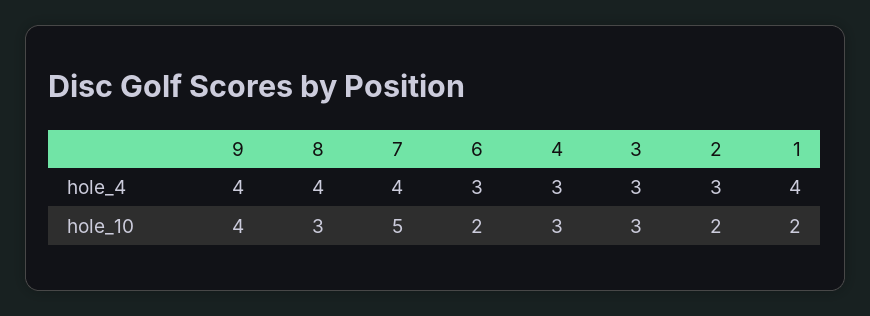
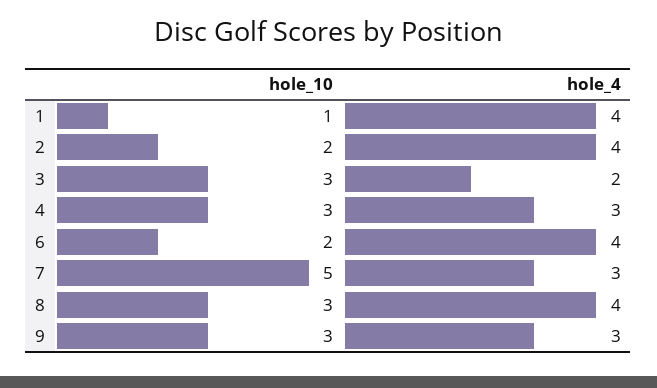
  {
    "9": {
-     "hole_4": 4,
+     "hole_4": 3,
-     "hole_10": 4
+     "hole_10": 3
    },
    "8": {
      "hole_4": 4,
      "hole_10": 3
    },
    "7": {
-     "hole_4": 4,
+     "hole_4": 3,
      "hole_10": 5
    },
    "6": {
-     "hole_4": 3,
+     "hole_4": 4,
      "hole_10": 2
    },
    "4": {
      "hole_4": 3,
      "hole_10": 3
    },
    "3": {
-     "hole_4": 3,
+     "hole_4": 2,
      "hole_10": 3
    },
    "2": {
-     "hole_4": 3,
+     "hole_4": 4,
      "hole_10": 2
    },
    "1": {
      "hole_4": 4,
-     "hole_10": 2
+     "hole_10": 1
    }
  }

